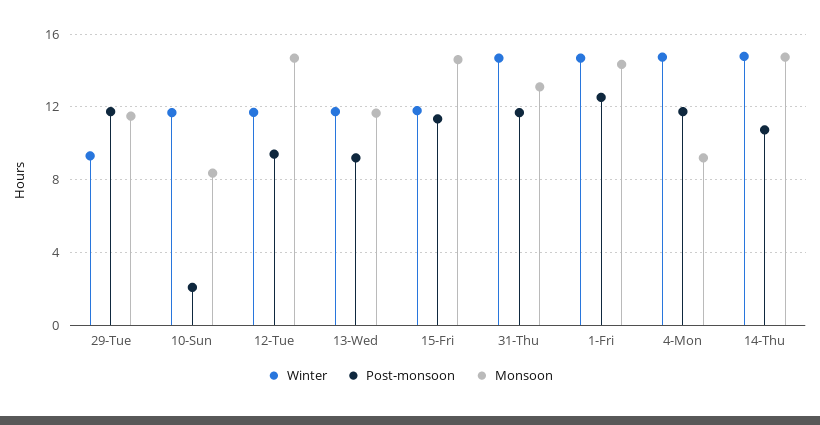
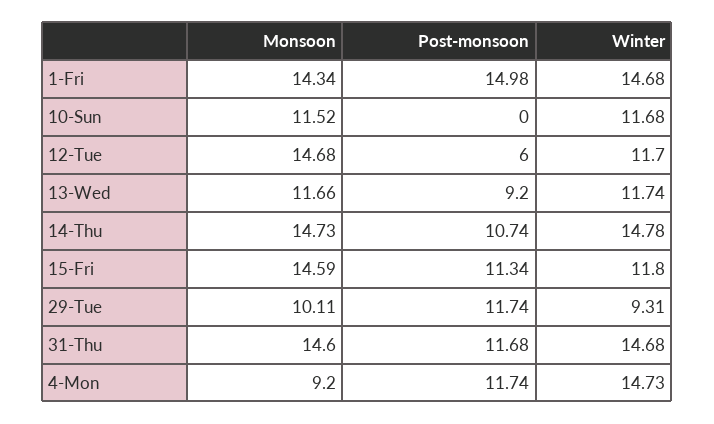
  {
    "Winter": {
      "29-Tue": 9.31,
      "10-Sun": 11.68,
      "12-Tue": 11.7,
      "13-Wed": 11.74,
      "15-Fri": 11.8,
      "31-Thu": 14.68,
      "1-Fri": 14.68,
      "4-Mon": 14.73,
      "14-Thu": 14.78
    },
    "Post-monsoon": {
      "29-Tue": 11.74,
-     "10-Sun": 2,
+     "10-Sun": 0,
-     "12-Tue": 9.5,
+     "12-Tue": 6,
      "13-Wed": 9.2,
      "15-Fri": 11.34,
      "31-Thu": 11.68,
-     "1-Fri": 12.5,
+     "1-Fri": 14.98,
      "4-Mon": 11.74,
      "14-Thu": 10.74
    },
    "Monsoon": {
-     "29-Tue": 11.5,
+     "29-Tue": 10.11,
-     "10-Sun": 8.5,
+     "10-Sun": 11.52,
      "12-Tue": 14.68,
      "13-Wed": 11.66,
      "15-Fri": 14.59,
-     "31-Thu": 13,
+     "31-Thu": 14.6,
      "1-Fri": 14.34,
      "4-Mon": 9.2,
      "14-Thu": 14.73
    }
  }

